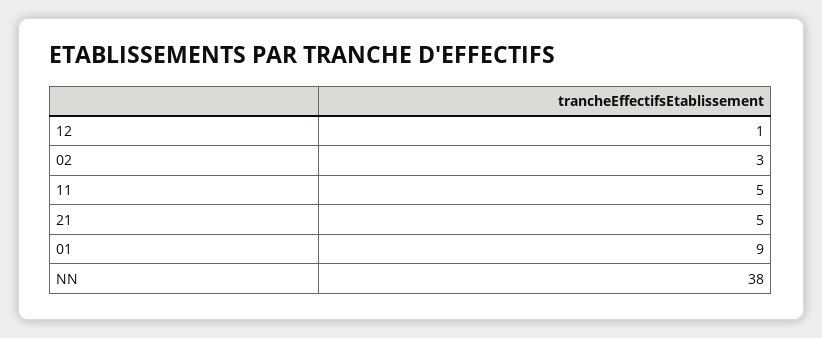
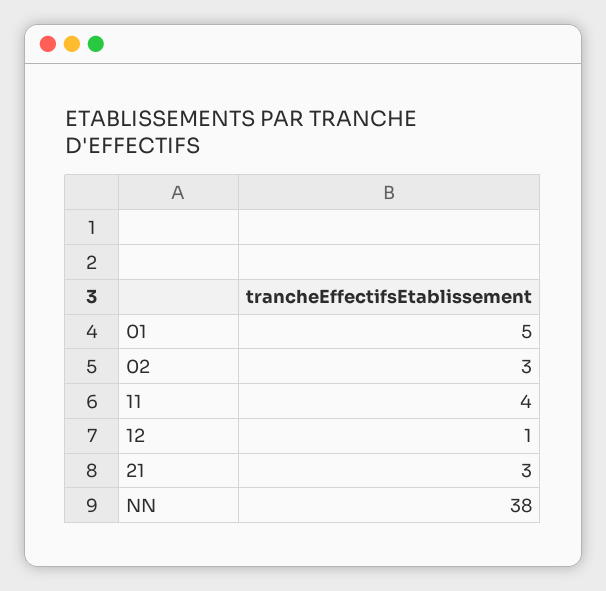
  {
    "12": 1,
    "02": 3,
-   "11": 5,
+   "11": 4,
-   "21": 5,
+   "21": 3,
-   "01": 9,
+   "01": 5,
    "NN": 38
  }

